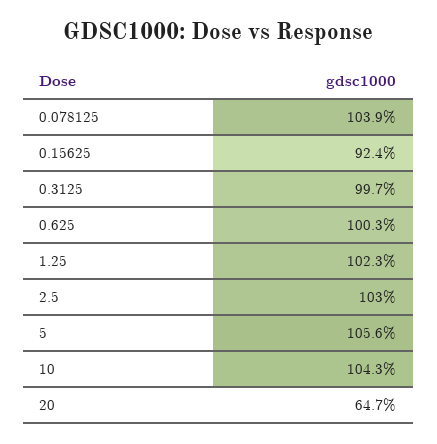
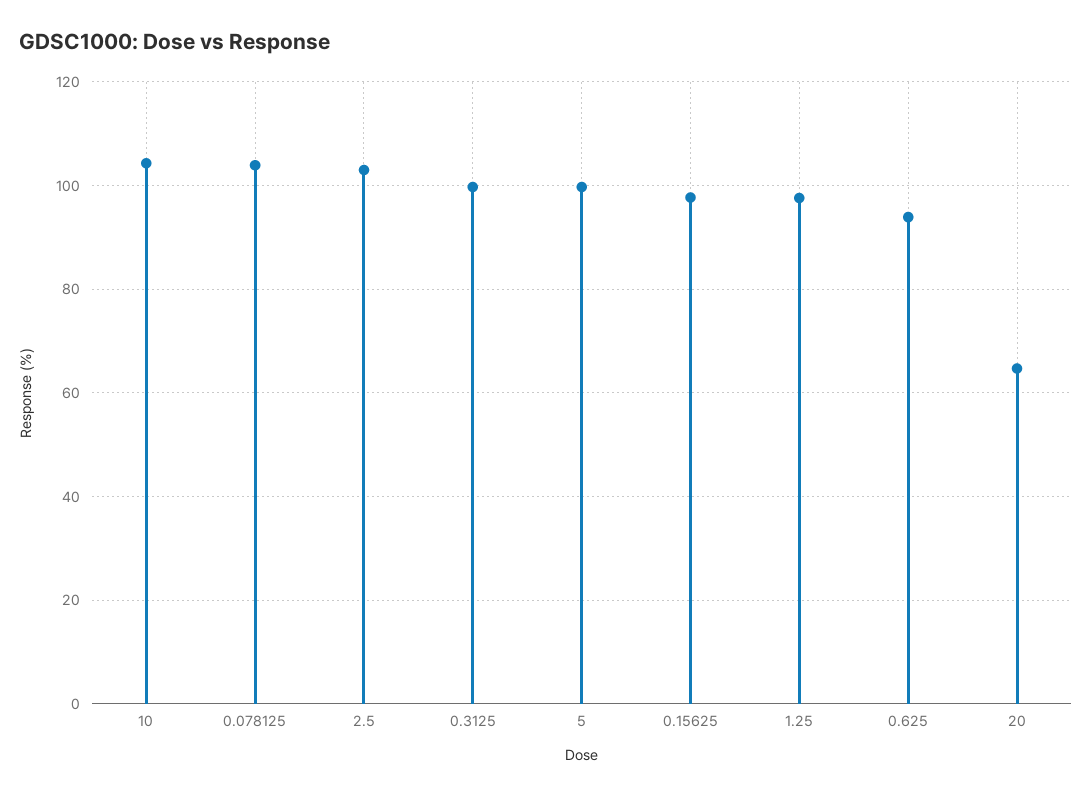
  {
    "0.078125": 103.9,
-   "0.15625": 92.4,
+   "0.15625": 98,
    "0.3125": 99.7,
-   "0.625": 100.3,
+   "0.625": 94,
-   "1.25": 102.3,
+   "1.25": 98,
    "2.5": 103,
-   "5": 105.6,
+   "5": 100,
    "10": 104.3,
    "20": 64.7
  }

